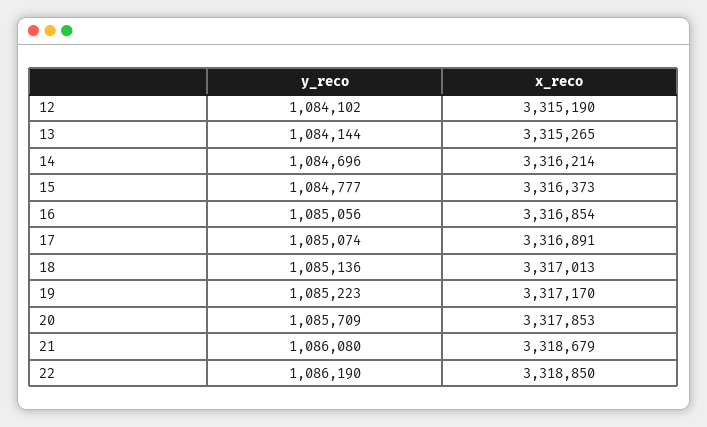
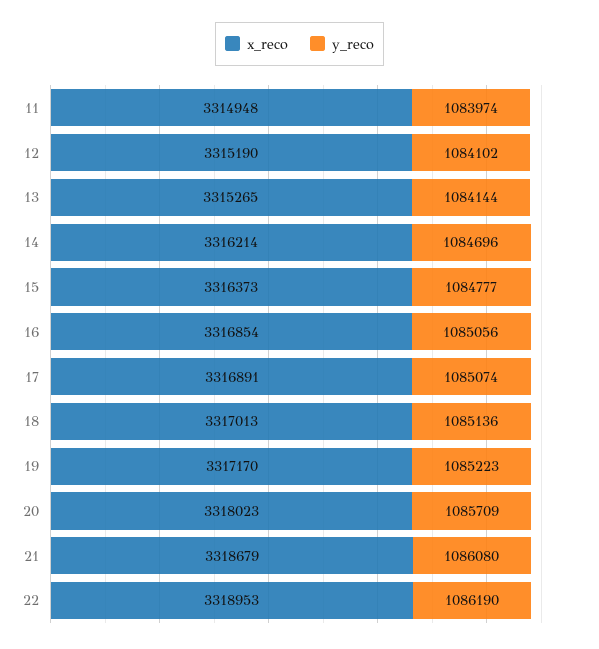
  {
    "y_reco": {
      "12": 1084102,
      "13": 1084144,
      "14": 1084696,
      "15": 1084777,
      "16": 1085056,
      "17": 1085074,
      "18": 1085136,
      "19": 1085223,
      "20": 1085709,
      "21": 1086080,
-     "22": 1086190
+     "22": 1086190,
+     "11": 1083974
    },
    "x_reco": {
      "12": 3315190,
      "13": 3315265,
      "14": 3316214,
      "15": 3316373,
      "16": 3316854,
      "17": 3316891,
      "18": 3317013,
      "19": 3317170,
-     "20": 3317853,
+     "20": 3318023,
      "21": 3318679,
-     "22": 3318850
+     "22": 3318953,
+     "11": 3314948
    }
  }

